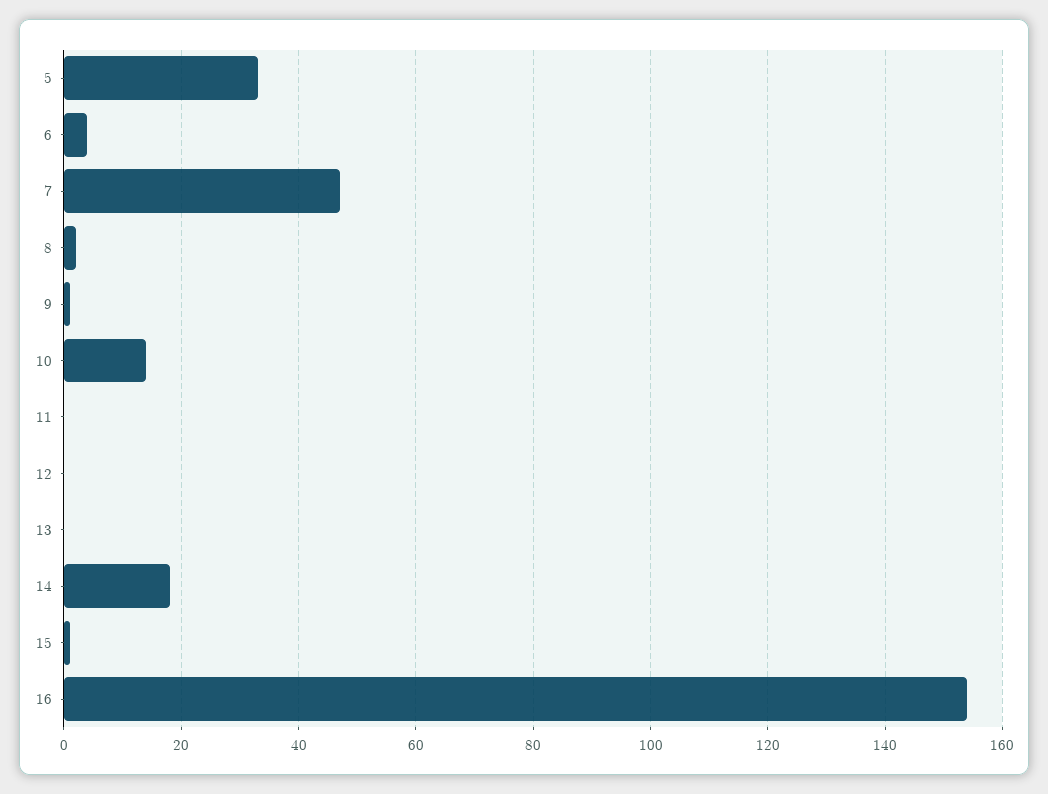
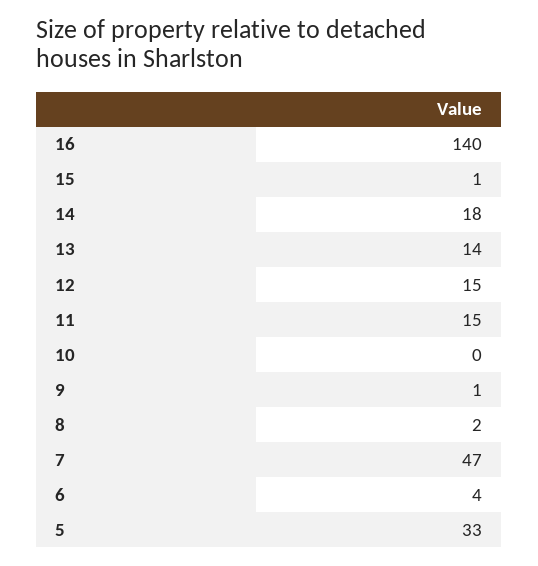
  {
    "5": 33,
    "6": 4,
    "7": 47,
    "8": 2,
    "9": 1,
-   "10": 15,
+   "10": 0,
-   "11": 0,
+   "11": 15,
-   "12": 0,
+   "12": 15,
-   "13": 0,
+   "13": 14,
    "14": 18,
    "15": 1,
-   "16": 155
+   "16": 140
  }

